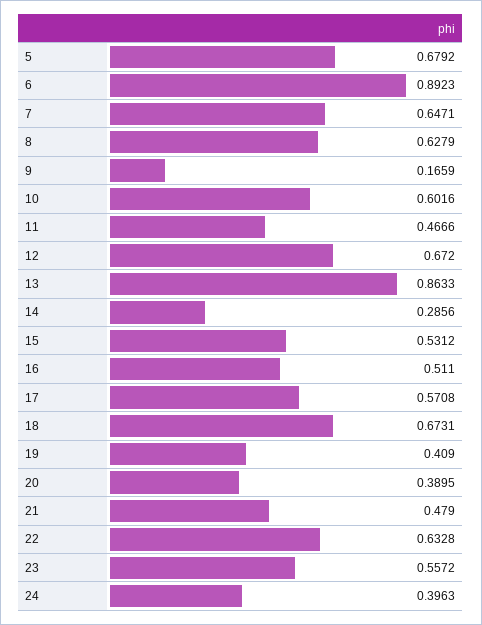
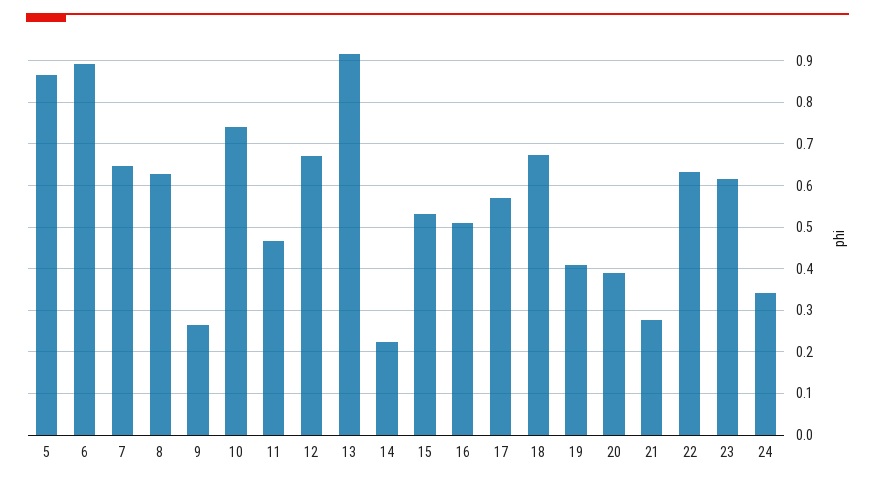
  {
-   "5": 0.6792,
+   "5": 0.86,
    "6": 0.8923,
    "7": 0.6471,
    "8": 0.6279,
-   "9": 0.1659,
+   "9": 0.26,
-   "10": 0.6016,
+   "10": 0.74,
    "11": 0.4666,
    "12": 0.672,
-   "13": 0.8633,
+   "13": 0.92,
-   "14": 0.2856,
+   "14": 0.22,
    "15": 0.5312,
    "16": 0.511,
    "17": 0.5708,
    "18": 0.6731,
    "19": 0.409,
    "20": 0.3895,
-   "21": 0.479,
+   "21": 0.28,
    "22": 0.6328,
-   "23": 0.5572,
+   "23": 0.62,
-   "24": 0.3963
+   "24": 0.34
  }

